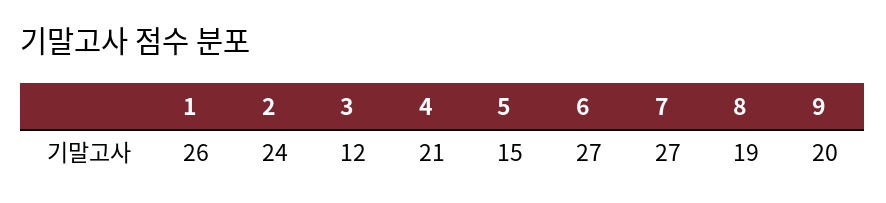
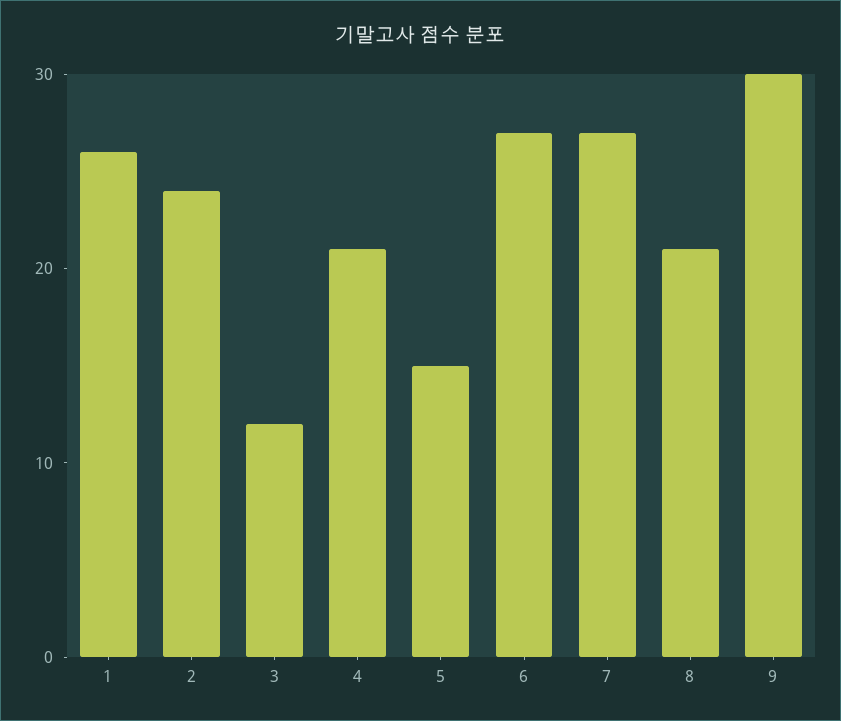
  {
    "1": 26,
    "2": 24,
    "3": 12,
    "4": 21,
    "5": 15,
    "6": 27,
    "7": 27,
-   "8": 19,
+   "8": 21,
-   "9": 20
+   "9": 30
  }

